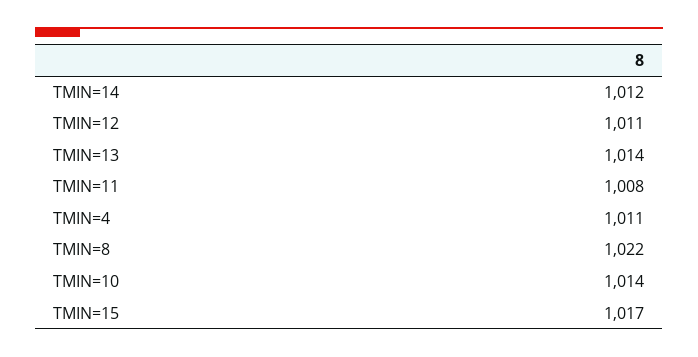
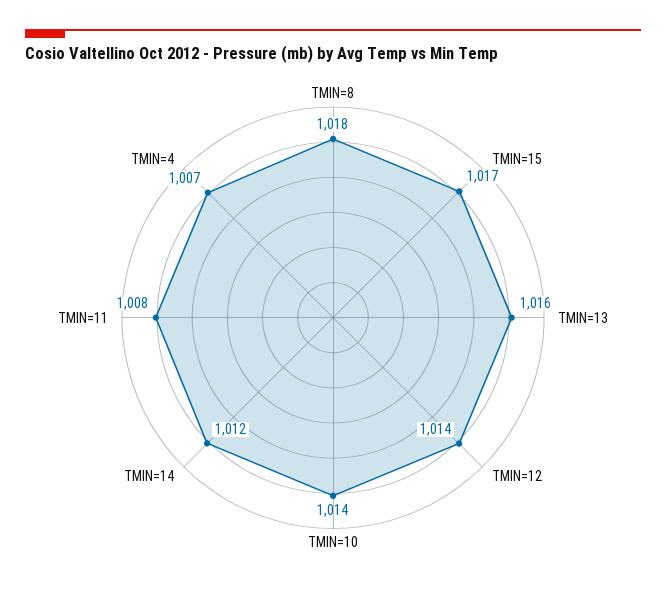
  {
    "TMIN=14": 1012,
-   "TMIN=12": 1011,
+   "TMIN=12": 1014,
-   "TMIN=13": 1014,
+   "TMIN=13": 1016,
    "TMIN=11": 1008,
-   "TMIN=4": 1011,
+   "TMIN=4": 1007,
-   "TMIN=8": 1022,
+   "TMIN=8": 1018,
    "TMIN=10": 1014,
    "TMIN=15": 1017
  }

